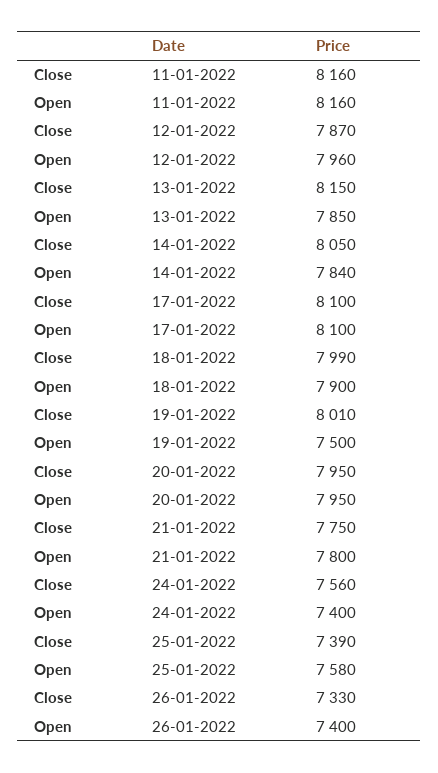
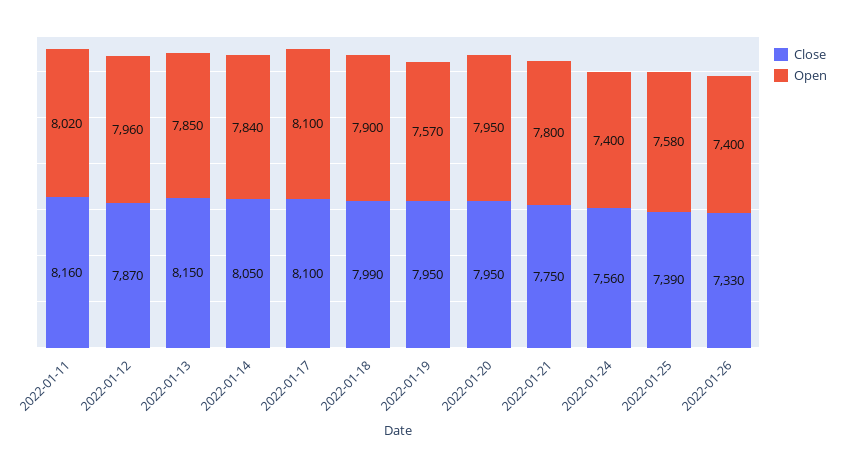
  {
    "Close": {
      "11-01-2022": 8160,
      "12-01-2022": 7870,
      "13-01-2022": 8150,
      "14-01-2022": 8050,
      "17-01-2022": 8100,
      "18-01-2022": 7990,
-     "19-01-2022": 8010,
+     "19-01-2022": 7950,
      "20-01-2022": 7950,
      "21-01-2022": 7750,
      "24-01-2022": 7560,
      "25-01-2022": 7390,
      "26-01-2022": 7330
    },
    "Open": {
-     "11-01-2022": 8160,
+     "11-01-2022": 8020,
      "12-01-2022": 7960,
      "13-01-2022": 7850,
      "14-01-2022": 7840,
      "17-01-2022": 8100,
      "18-01-2022": 7900,
-     "19-01-2022": 7500,
+     "19-01-2022": 7570,
      "20-01-2022": 7950,
      "21-01-2022": 7800,
      "24-01-2022": 7400,
      "25-01-2022": 7580,
      "26-01-2022": 7400
    }
  }

